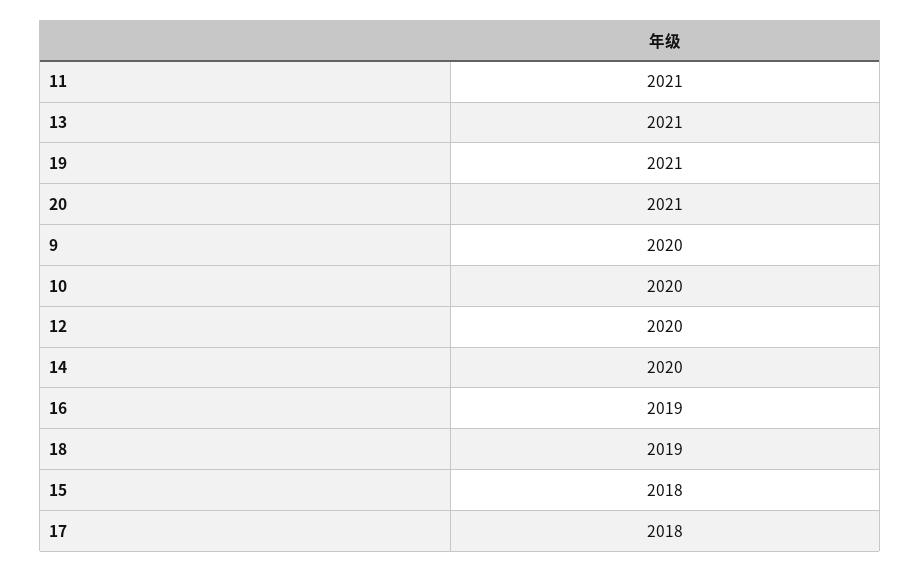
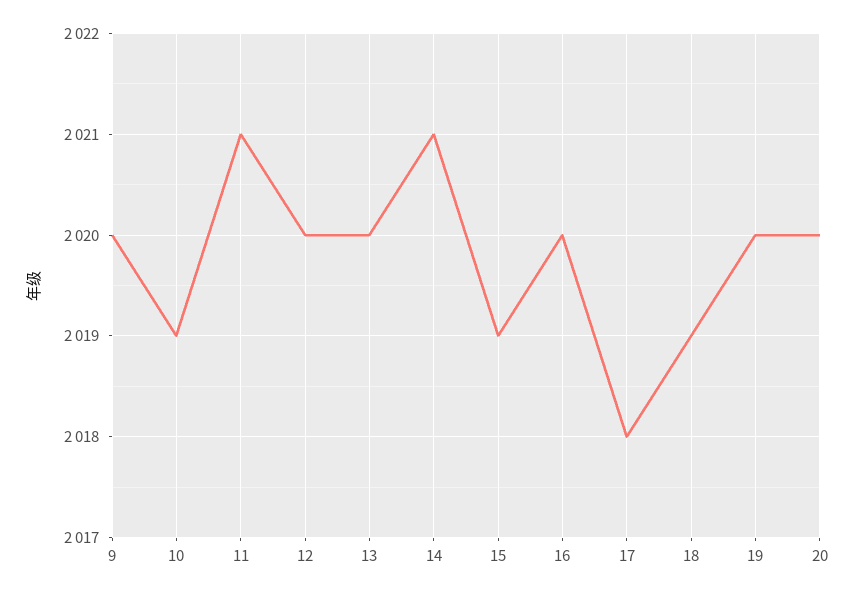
  {
    "11": 2021,
-   "13": 2021,
+   "13": 2020,
-   "19": 2021,
+   "19": 2020,
-   "20": 2021,
+   "20": 2020,
    "9": 2020,
-   "10": 2020,
+   "10": 2019,
    "12": 2020,
-   "14": 2020,
+   "14": 2021,
-   "16": 2019,
+   "16": 2020,
    "18": 2019,
-   "15": 2018,
+   "15": 2019,
    "17": 2018
  }

